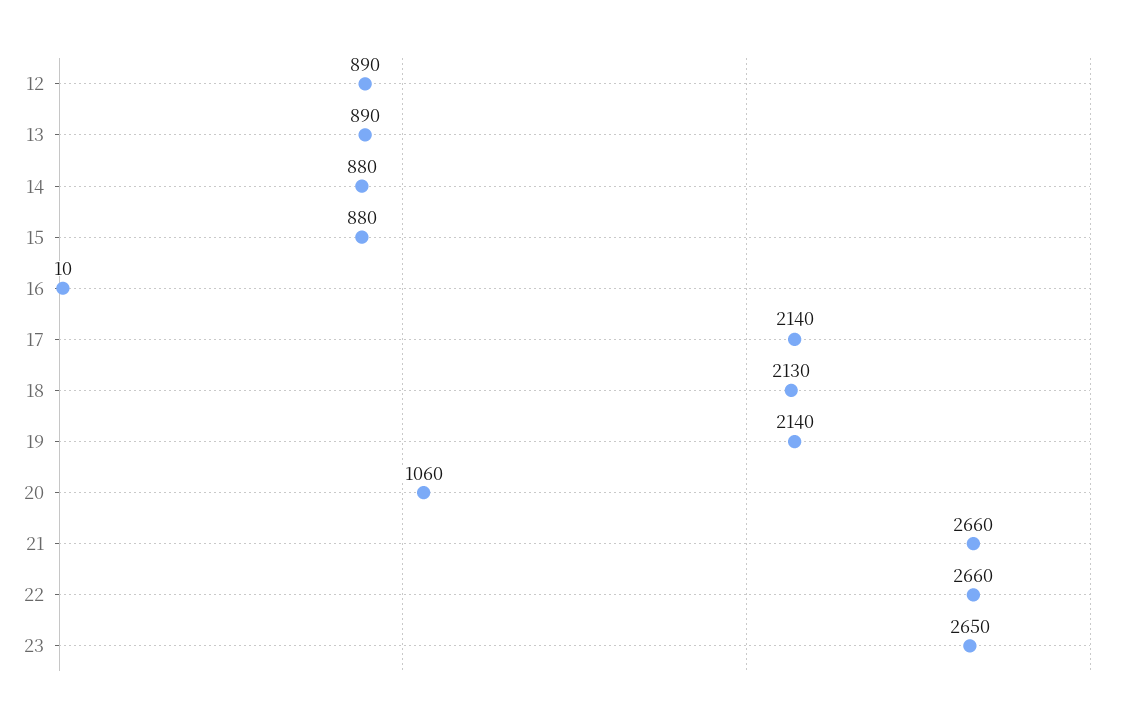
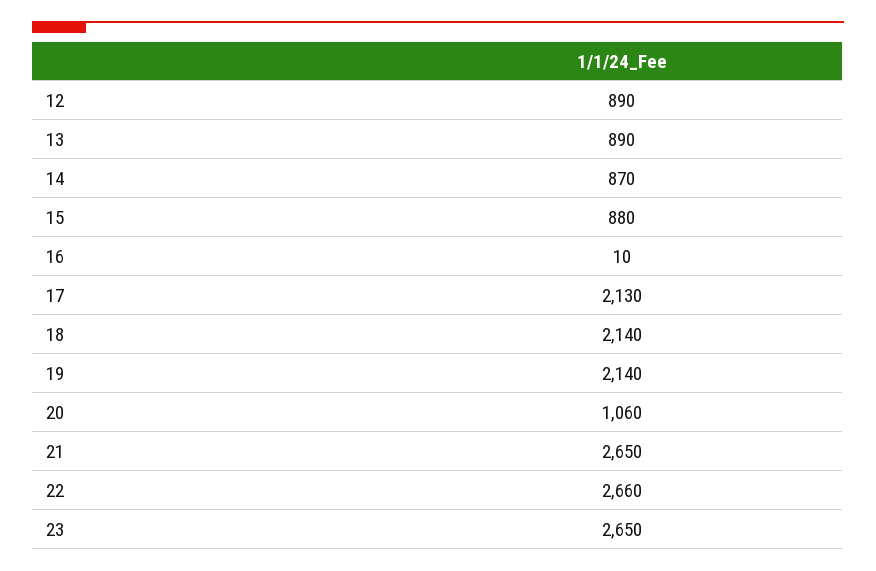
  {
    "12": 890,
    "13": 890,
-   "14": 880,
+   "14": 870,
    "15": 880,
    "16": 10,
-   "17": 2140,
+   "17": 2130,
-   "18": 2130,
+   "18": 2140,
    "19": 2140,
    "20": 1060,
-   "21": 2660,
+   "21": 2650,
    "22": 2660,
    "23": 2650
  }

